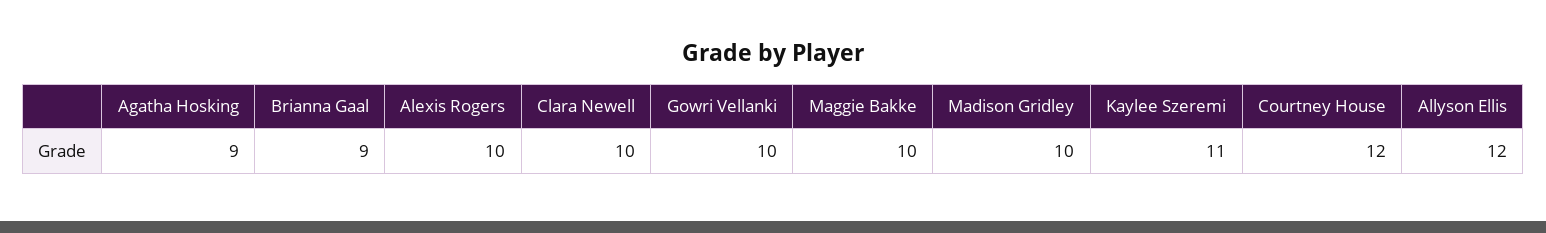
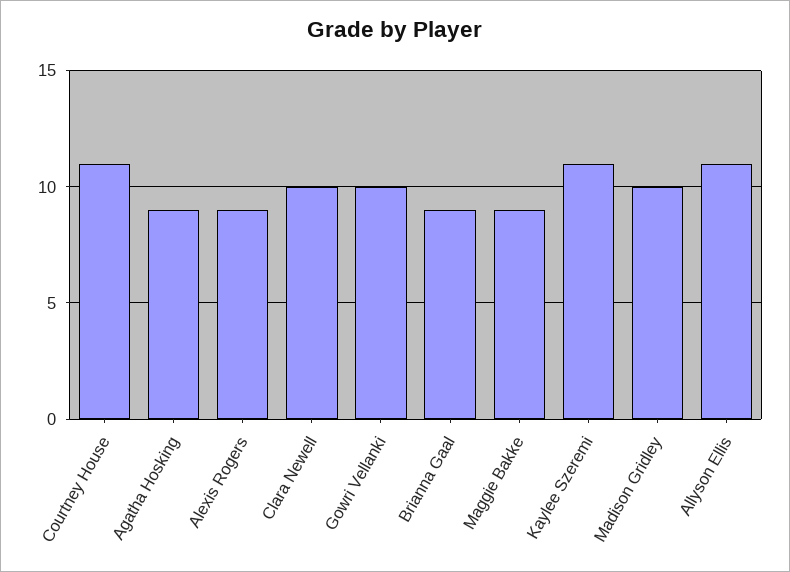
  {
    "Agatha Hosking": 9,
    "Brianna Gaal": 9,
-   "Alexis Rogers": 10,
+   "Alexis Rogers": 9,
    "Clara Newell": 10,
    "Gowri Vellanki": 10,
-   "Maggie Bakke": 10,
+   "Maggie Bakke": 9,
    "Madison Gridley": 10,
    "Kaylee Szeremi": 11,
-   "Courtney House": 12,
+   "Courtney House": 11,
-   "Allyson Ellis": 12
+   "Allyson Ellis": 11
  }

